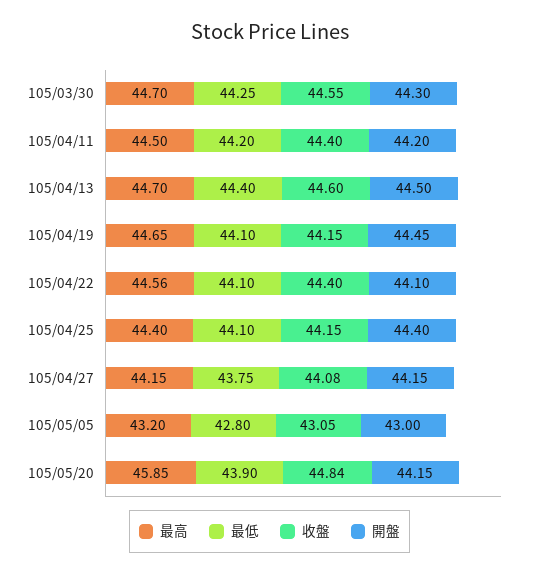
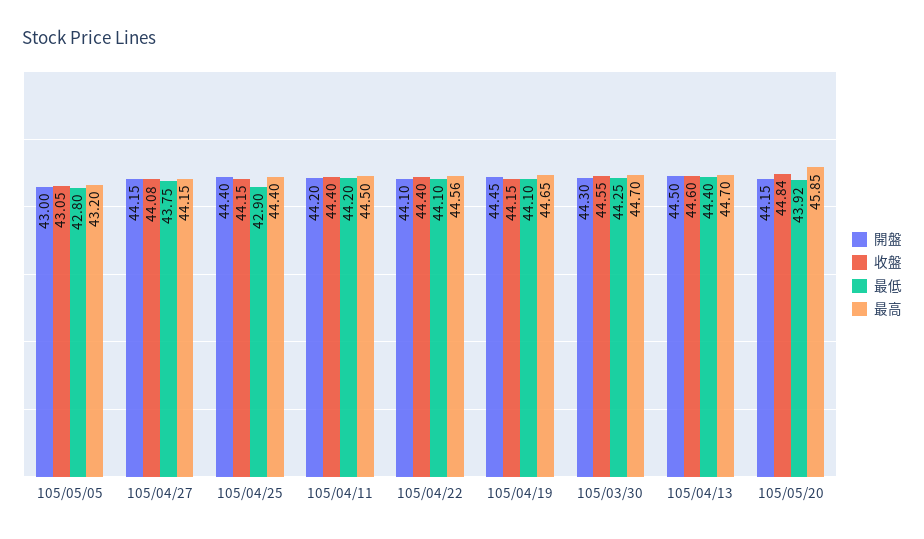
  {
    "最高": {
      "105/03/30": 44.7,
      "105/04/11": 44.5,
      "105/04/13": 44.7,
      "105/04/19": 44.65,
      "105/04/22": 44.56,
      "105/04/25": 44.4,
      "105/04/27": 44.15,
      "105/05/05": 43.2,
      "105/05/20": 45.85
    },
    "最低": {
      "105/03/30": 44.25,
      "105/04/11": 44.2,
      "105/04/13": 44.4,
      "105/04/19": 44.1,
      "105/04/22": 44.1,
-     "105/04/25": 44.1,
+     "105/04/25": 42.9,
      "105/04/27": 43.75,
      "105/05/05": 42.8,
-     "105/05/20": 43.9
+     "105/05/20": 43.92
    },
    "收盤": {
      "105/03/30": 44.55,
      "105/04/11": 44.4,
      "105/04/13": 44.6,
      "105/04/19": 44.15,
      "105/04/22": 44.4,
      "105/04/25": 44.15,
      "105/04/27": 44.08,
      "105/05/05": 43.05,
      "105/05/20": 44.84
    },
    "開盤": {
      "105/03/30": 44.3,
      "105/04/11": 44.2,
      "105/04/13": 44.5,
      "105/04/19": 44.45,
      "105/04/22": 44.1,
      "105/04/25": 44.4,
      "105/04/27": 44.15,
      "105/05/05": 43,
      "105/05/20": 44.15
    }
  }

